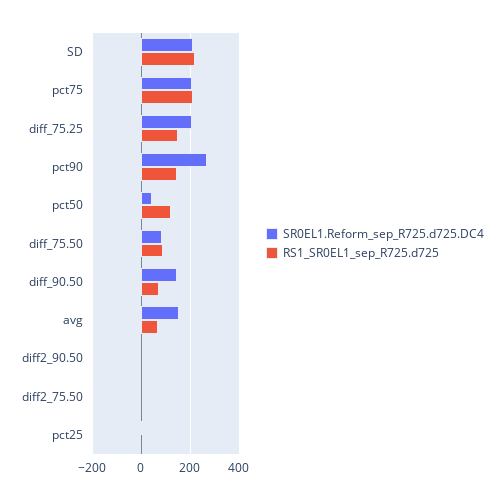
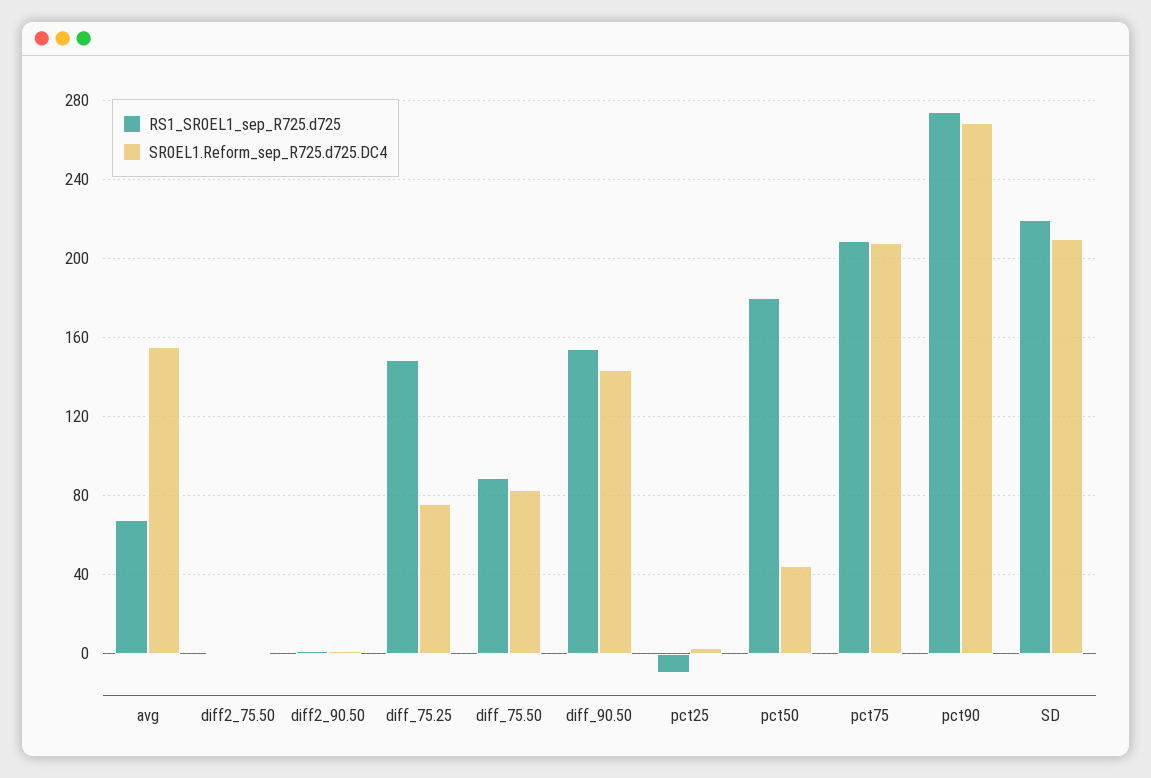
  {
    "SR0EL1.Reform_sep_R725.d725.DC4": {
      "SD": 210,
      "pct75": 210,
-     "diff_75.25": 200,
+     "diff_75.25": 75,
      "pct90": 270,
      "pct50": 45,
      "diff_75.50": 85,
      "diff_90.50": 145,
      "avg": 155,
      "diff2_90.50": 0,
      "diff2_75.50": 0,
      "pct25": 5
    },
    "RS1_SR0EL1_sep_R725.d725": {
      "SD": 220,
      "pct75": 210,
      "diff_75.25": 150,
-     "pct90": 150,
+     "pct90": 275,
-     "pct50": 125,
+     "pct50": 180,
      "diff_75.50": 90,
-     "diff_90.50": 75,
+     "diff_90.50": 155,
      "avg": 70,
      "diff2_90.50": 0,
      "diff2_75.50": 0,
      "pct25": -10
    }
  }

